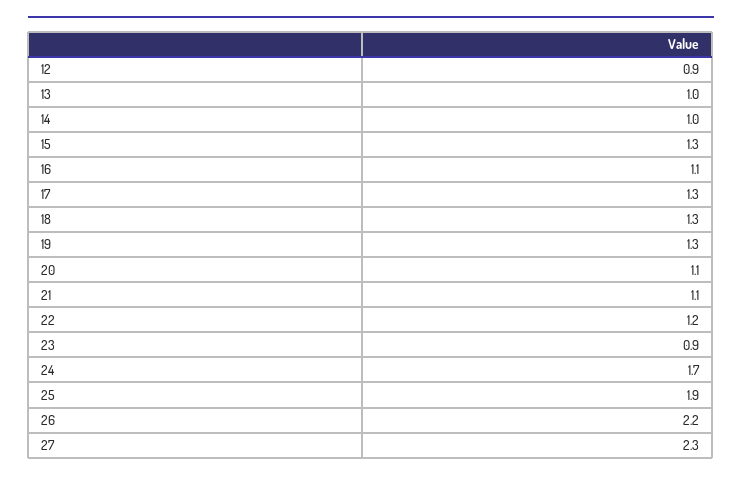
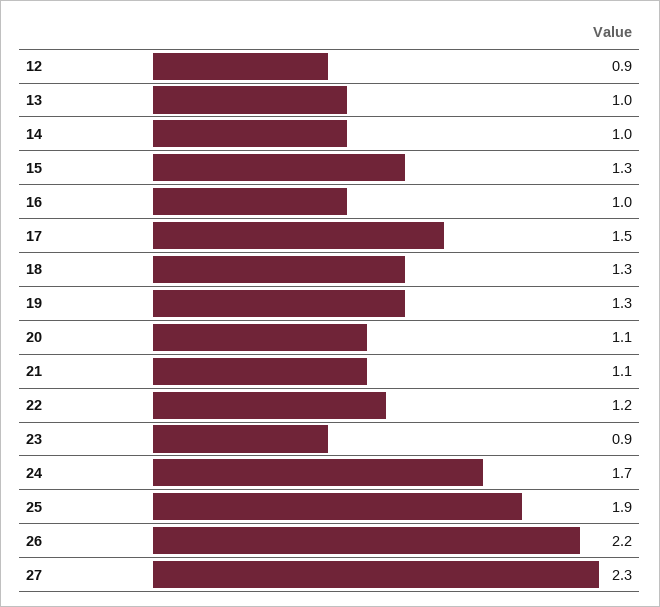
  {
    "12": 0.9,
    "13": 1,
    "14": 1,
    "15": 1.3,
-   "16": 1.1,
+   "16": 1,
-   "17": 1.3,
+   "17": 1.5,
    "18": 1.3,
    "19": 1.3,
    "20": 1.1,
    "21": 1.1,
    "22": 1.2,
    "23": 0.9,
    "24": 1.7,
    "25": 1.9,
    "26": 2.2,
    "27": 2.3
  }

